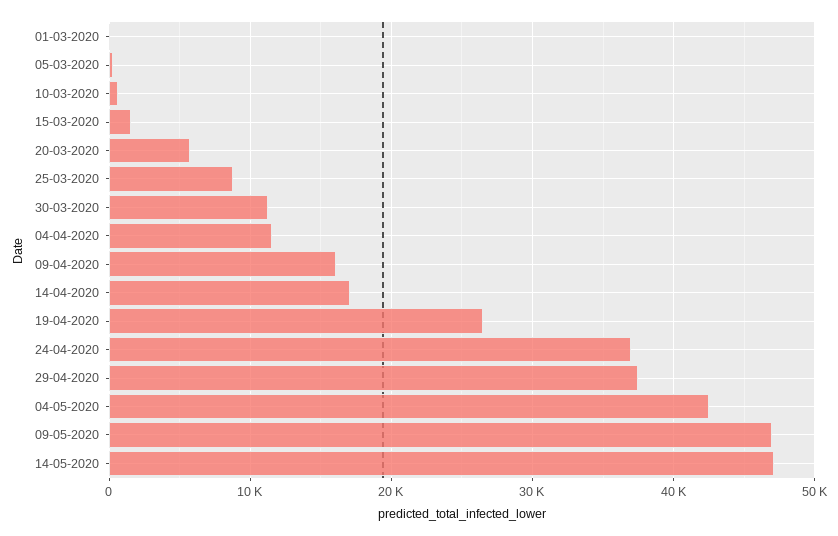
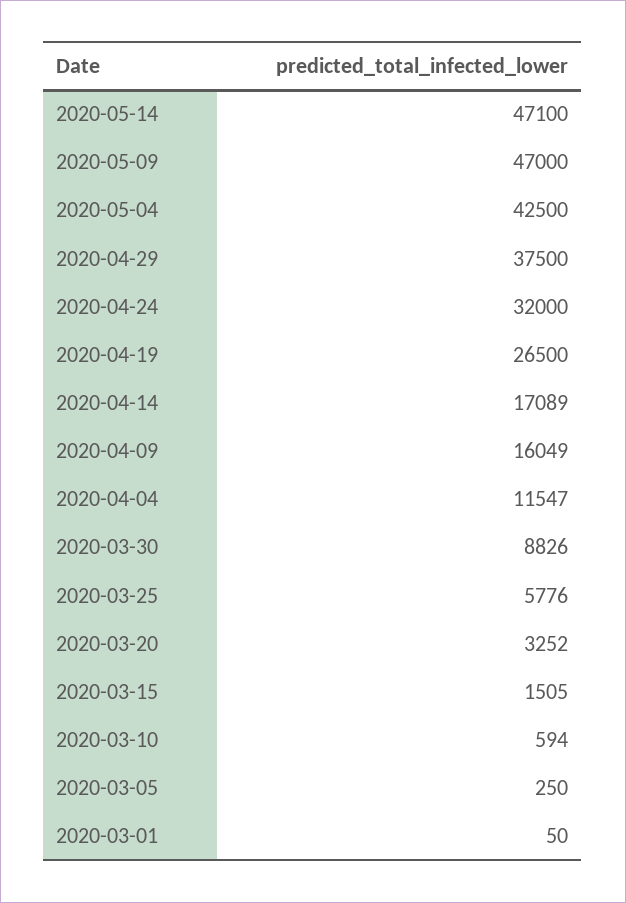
  {
    "01-03-2020": 50,
    "05-03-2020": 250,
    "10-03-2020": 594,
    "15-03-2020": 1505,
-   "20-03-2020": 6000,
+   "20-03-2020": 3252,
-   "25-03-2020": 9000,
+   "25-03-2020": 5776,
-   "30-03-2020": 11000,
+   "30-03-2020": 8826,
    "04-04-2020": 11547,
    "09-04-2020": 16049,
    "14-04-2020": 17089,
    "19-04-2020": 26500,
-   "24-04-2020": 37000,
+   "24-04-2020": 32000,
    "29-04-2020": 37500,
    "04-05-2020": 42500,
    "09-05-2020": 47000,
    "14-05-2020": 47100
  }

